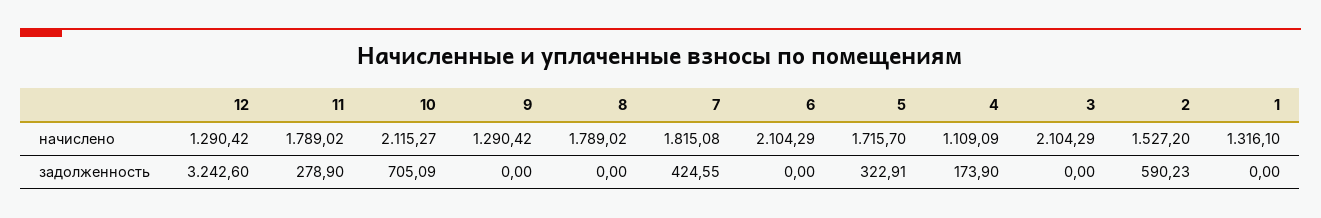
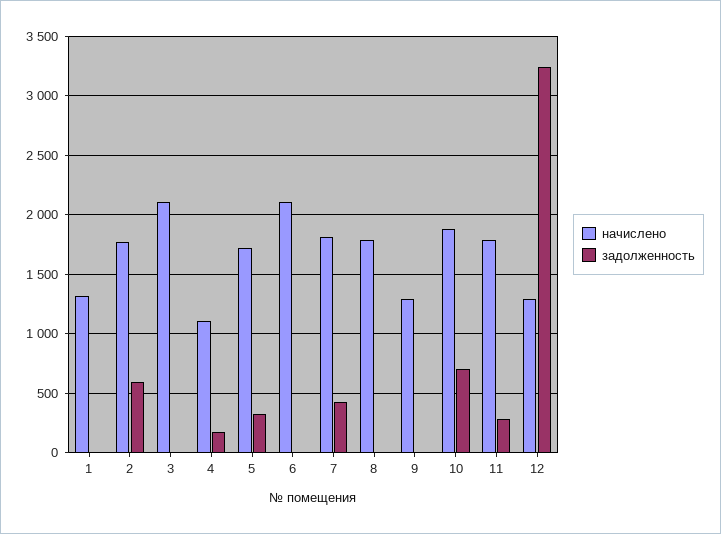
  {
    "начислено": {
      "12": 1290.42,
      "11": 1789.02,
-     "10": 2115.27,
+     "10": 1900,
      "9": 1290.42,
      "8": 1789.02,
      "7": 1815.08,
      "6": 2104.29,
      "5": 1715.7,
      "4": 1109.09,
      "3": 2104.29,
-     "2": 1527.2,
+     "2": 1800,
      "1": 1316.1
    },
    "задолженность": {
      "12": 3242.6,
      "11": 278.9,
      "10": 705.09,
      "9": 0,
      "8": 0,
      "7": 424.55,
      "6": 0,
      "5": 322.91,
      "4": 173.9,
      "3": 0,
      "2": 590.23,
      "1": 0
    }
  }

